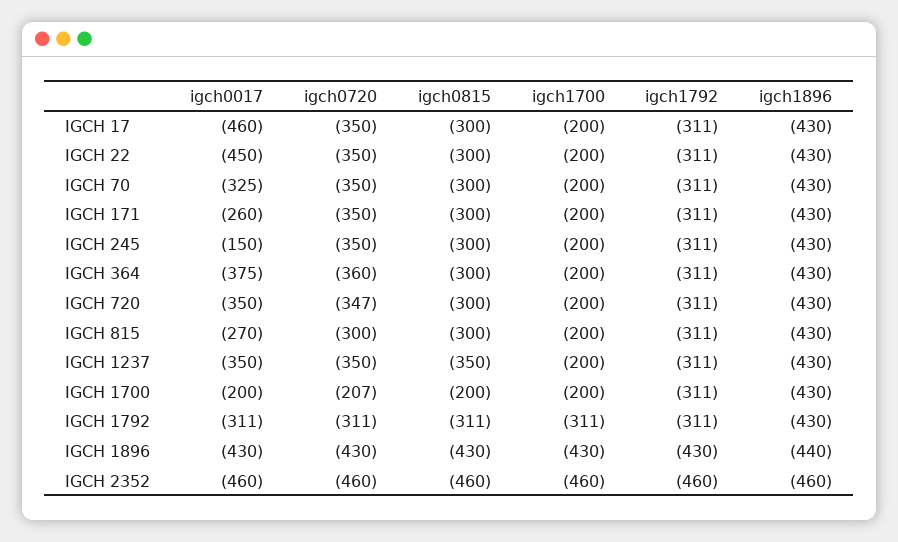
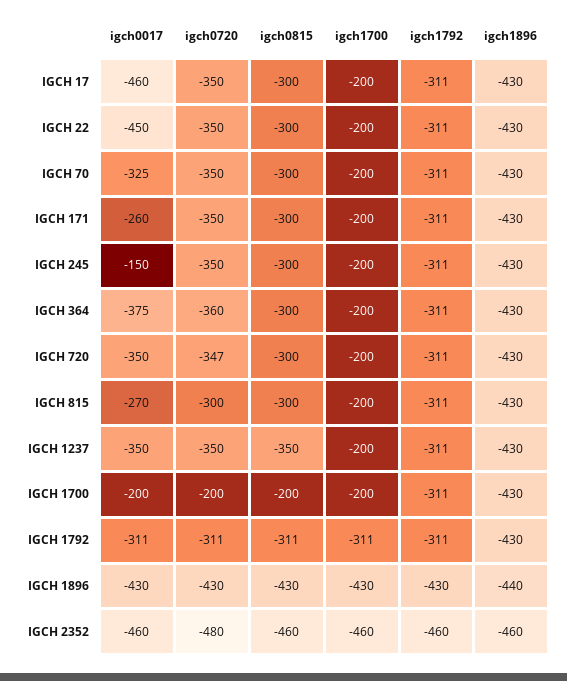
  {
    "igch0017": {
      "IGCH 17": -460,
      "IGCH 22": -450,
      "IGCH 70": -325,
      "IGCH 171": -260,
      "IGCH 245": -150,
      "IGCH 364": -375,
      "IGCH 720": -350,
      "IGCH 815": -270,
      "IGCH 1237": -350,
      "IGCH 1700": -200,
      "IGCH 1792": -311,
      "IGCH 1896": -430,
      "IGCH 2352": -460
    },
    "igch0720": {
      "IGCH 17": -350,
      "IGCH 22": -350,
      "IGCH 70": -350,
      "IGCH 171": -350,
      "IGCH 245": -350,
      "IGCH 364": -360,
      "IGCH 720": -347,
      "IGCH 815": -300,
      "IGCH 1237": -350,
-     "IGCH 1700": -207,
+     "IGCH 1700": -200,
      "IGCH 1792": -311,
      "IGCH 1896": -430,
-     "IGCH 2352": -460
+     "IGCH 2352": -480
    },
    "igch0815": {
      "IGCH 17": -300,
      "IGCH 22": -300,
      "IGCH 70": -300,
      "IGCH 171": -300,
      "IGCH 245": -300,
      "IGCH 364": -300,
      "IGCH 720": -300,
      "IGCH 815": -300,
      "IGCH 1237": -350,
      "IGCH 1700": -200,
      "IGCH 1792": -311,
      "IGCH 1896": -430,
      "IGCH 2352": -460
    },
    "igch1700": {
      "IGCH 17": -200,
      "IGCH 22": -200,
      "IGCH 70": -200,
      "IGCH 171": -200,
      "IGCH 245": -200,
      "IGCH 364": -200,
      "IGCH 720": -200,
      "IGCH 815": -200,
      "IGCH 1237": -200,
      "IGCH 1700": -200,
      "IGCH 1792": -311,
      "IGCH 1896": -430,
      "IGCH 2352": -460
    },
    "igch1792": {
      "IGCH 17": -311,
      "IGCH 22": -311,
      "IGCH 70": -311,
      "IGCH 171": -311,
      "IGCH 245": -311,
      "IGCH 364": -311,
      "IGCH 720": -311,
      "IGCH 815": -311,
      "IGCH 1237": -311,
      "IGCH 1700": -311,
      "IGCH 1792": -311,
      "IGCH 1896": -430,
      "IGCH 2352": -460
    },
    "igch1896": {
      "IGCH 17": -430,
      "IGCH 22": -430,
      "IGCH 70": -430,
      "IGCH 171": -430,
      "IGCH 245": -430,
      "IGCH 364": -430,
      "IGCH 720": -430,
      "IGCH 815": -430,
      "IGCH 1237": -430,
      "IGCH 1700": -430,
      "IGCH 1792": -430,
      "IGCH 1896": -440,
      "IGCH 2352": -460
    }
  }

